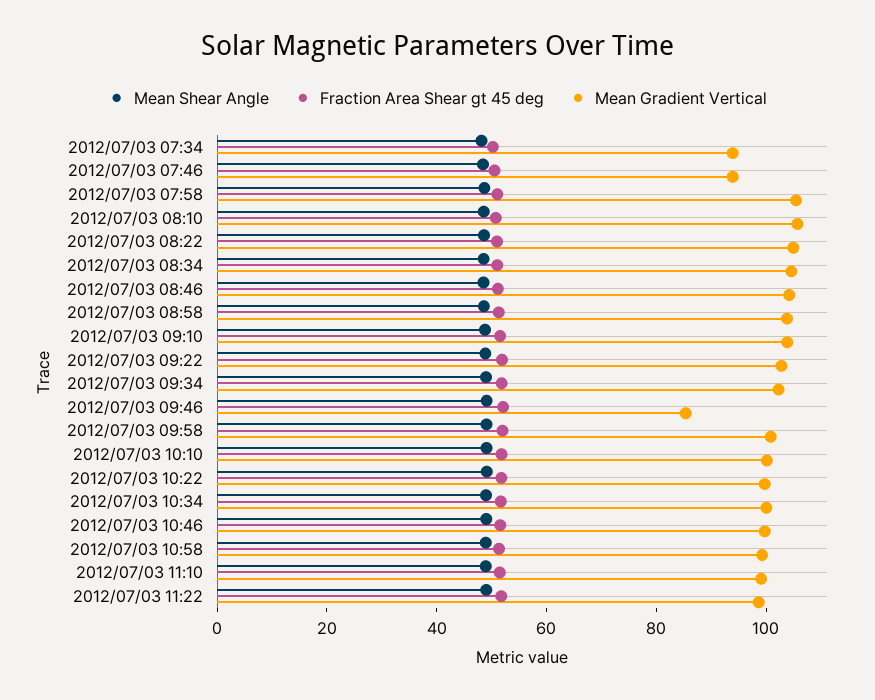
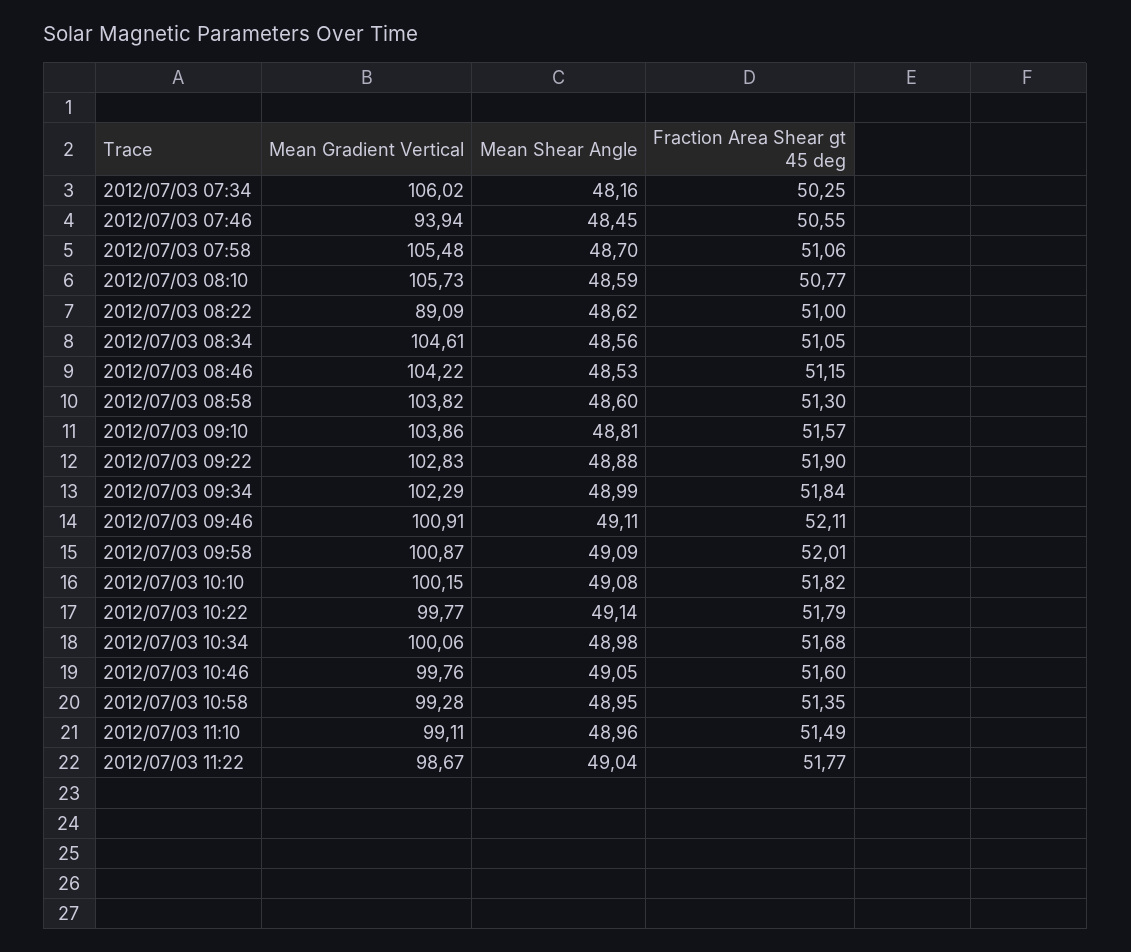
  {
    "Mean Shear Angle": {
      "2012/07/03 07:34": 48.16,
      "2012/07/03 07:46": 48.45,
      "2012/07/03 07:58": 48.7,
      "2012/07/03 08:10": 48.59,
      "2012/07/03 08:22": 48.62,
      "2012/07/03 08:34": 48.56,
      "2012/07/03 08:46": 48.53,
      "2012/07/03 08:58": 48.6,
      "2012/07/03 09:10": 48.81,
      "2012/07/03 09:22": 48.88,
      "2012/07/03 09:34": 48.99,
      "2012/07/03 09:46": 49.11,
      "2012/07/03 09:58": 49.09,
      "2012/07/03 10:10": 49.08,
      "2012/07/03 10:22": 49.14,
      "2012/07/03 10:34": 48.98,
      "2012/07/03 10:46": 49.05,
      "2012/07/03 10:58": 48.95,
      "2012/07/03 11:10": 48.96,
      "2012/07/03 11:22": 49.04
    },
    "Fraction Area Shear gt 45 deg": {
      "2012/07/03 07:34": 50.25,
      "2012/07/03 07:46": 50.55,
      "2012/07/03 07:58": 51.06,
      "2012/07/03 08:10": 50.77,
      "2012/07/03 08:22": 51,
      "2012/07/03 08:34": 51.05,
      "2012/07/03 08:46": 51.15,
      "2012/07/03 08:58": 51.3,
      "2012/07/03 09:10": 51.57,
      "2012/07/03 09:22": 51.9,
      "2012/07/03 09:34": 51.84,
      "2012/07/03 09:46": 52.11,
      "2012/07/03 09:58": 52.01,
      "2012/07/03 10:10": 51.82,
      "2012/07/03 10:22": 51.79,
      "2012/07/03 10:34": 51.68,
      "2012/07/03 10:46": 51.6,
      "2012/07/03 10:58": 51.35,
      "2012/07/03 11:10": 51.49,
      "2012/07/03 11:22": 51.77
    },
    "Mean Gradient Vertical": {
-     "2012/07/03 07:34": 95,
+     "2012/07/03 07:34": 106.02,
      "2012/07/03 07:46": 93.94,
      "2012/07/03 07:58": 105.48,
      "2012/07/03 08:10": 105.73,
-     "2012/07/03 08:22": 105,
+     "2012/07/03 08:22": 89.09,
      "2012/07/03 08:34": 104.61,
      "2012/07/03 08:46": 104.22,
      "2012/07/03 08:58": 103.82,
      "2012/07/03 09:10": 103.86,
      "2012/07/03 09:22": 102.83,
      "2012/07/03 09:34": 102.29,
-     "2012/07/03 09:46": 85,
+     "2012/07/03 09:46": 100.91,
      "2012/07/03 09:58": 100.87,
      "2012/07/03 10:10": 100.15,
      "2012/07/03 10:22": 99.77,
      "2012/07/03 10:34": 100.06,
      "2012/07/03 10:46": 99.76,
      "2012/07/03 10:58": 99.28,
      "2012/07/03 11:10": 99.11,
      "2012/07/03 11:22": 98.67
    }
  }

